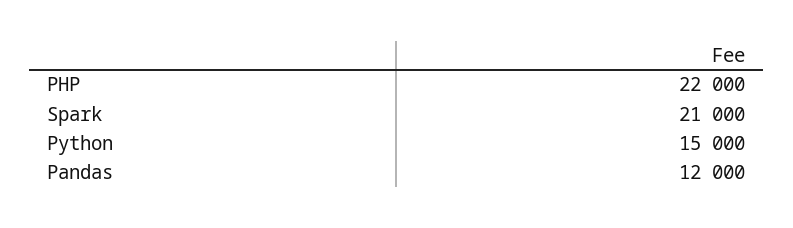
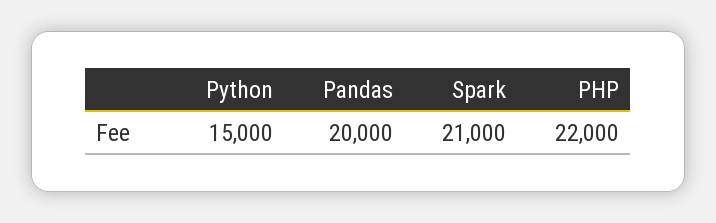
  {
    "PHP": 22000,
    "Spark": 21000,
    "Python": 15000,
-   "Pandas": 12000
+   "Pandas": 20000
  }

